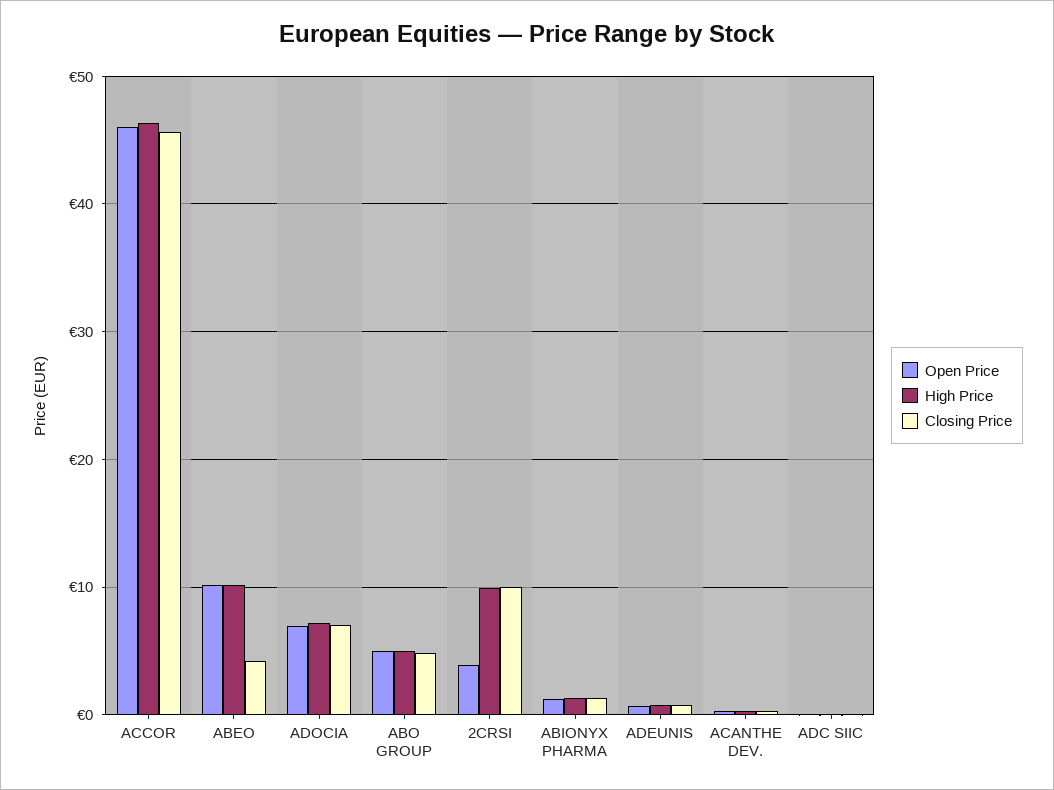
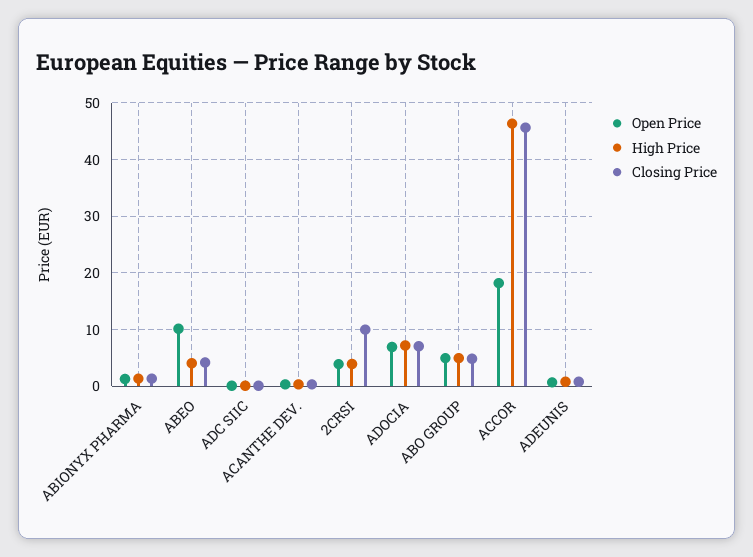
  {
    "Open Price": {
-     "ACCOR": 46,
+     "ACCOR": 18,
      "ABEO": 10,
      "ADOCIA": 7,
      "ABO GROUP": 5,
      "2CRSI": 4,
      "ABIONYX PHARMA": 1,
      "ADEUNIS": 1,
      "ACANTHE DEV.": 0,
      "ADC SIIC": 0
    },
    "High Price": {
      "ACCOR": 46,
-     "ABEO": 10,
+     "ABEO": 4,
      "ADOCIA": 7,
      "ABO GROUP": 5,
-     "2CRSI": 10,
+     "2CRSI": 4,
      "ABIONYX PHARMA": 1,
      "ADEUNIS": 1,
      "ACANTHE DEV.": 0,
      "ADC SIIC": 0
    },
    "Closing Price": {
      "ACCOR": 46,
      "ABEO": 4,
      "ADOCIA": 7,
      "ABO GROUP": 5,
      "2CRSI": 10,
      "ABIONYX PHARMA": 1,
      "ADEUNIS": 1,
      "ACANTHE DEV.": 0,
      "ADC SIIC": 0
    }
  }

